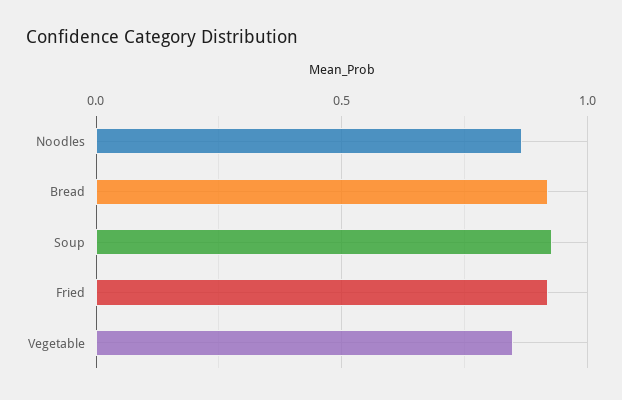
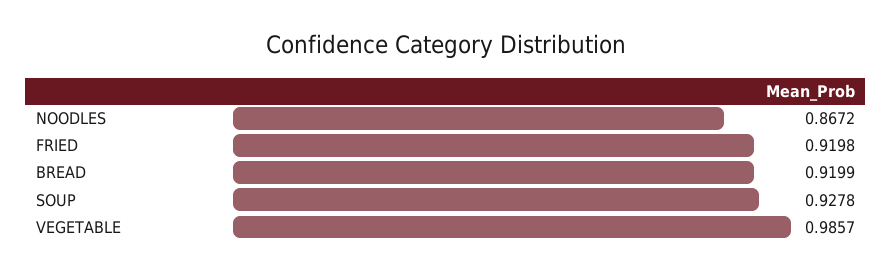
  {
    "Noodles": 0.8672,
    "Bread": 0.9199,
    "Soup": 0.9278,
    "Fried": 0.9198,
-   "Vegetable": 0.85
+   "Vegetable": 0.9857
  }

